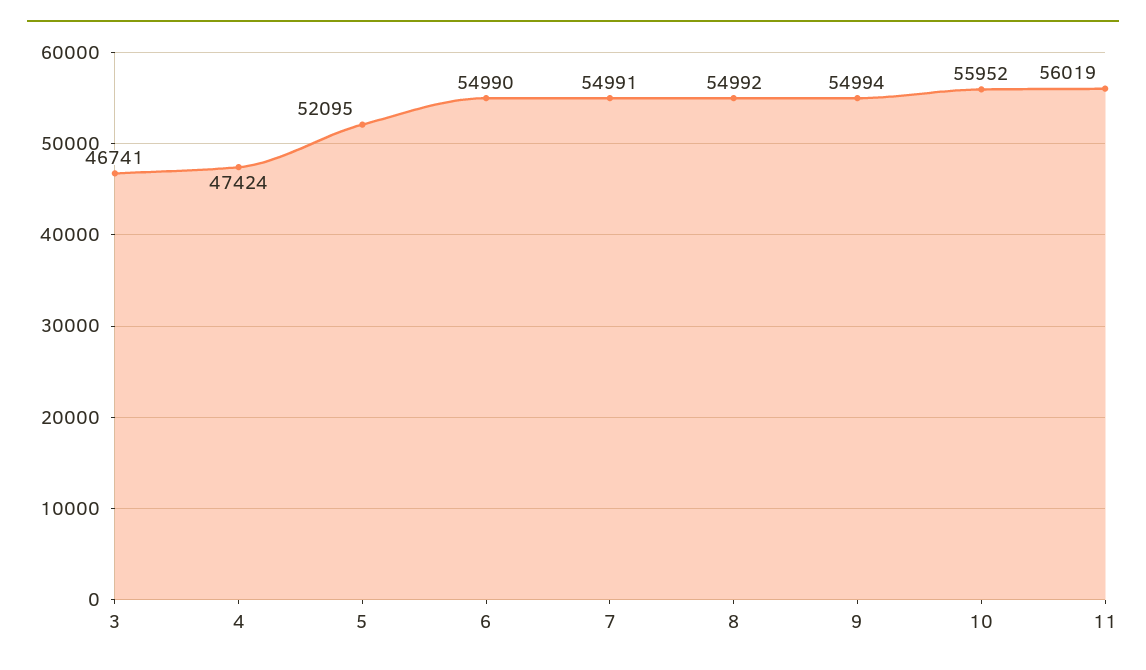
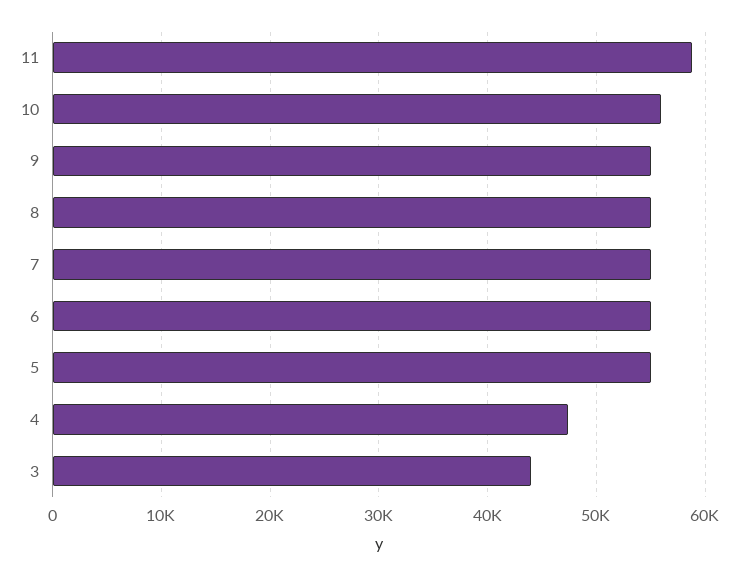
  {
-   "3": 46741,
+   "3": 44000,
    "4": 47424,
-   "5": 52095,
+   "5": 55000,
    "6": 54990,
    "7": 54991,
    "8": 54992,
    "9": 54994,
    "10": 55952,
-   "11": 56019
+   "11": 59000
  }

